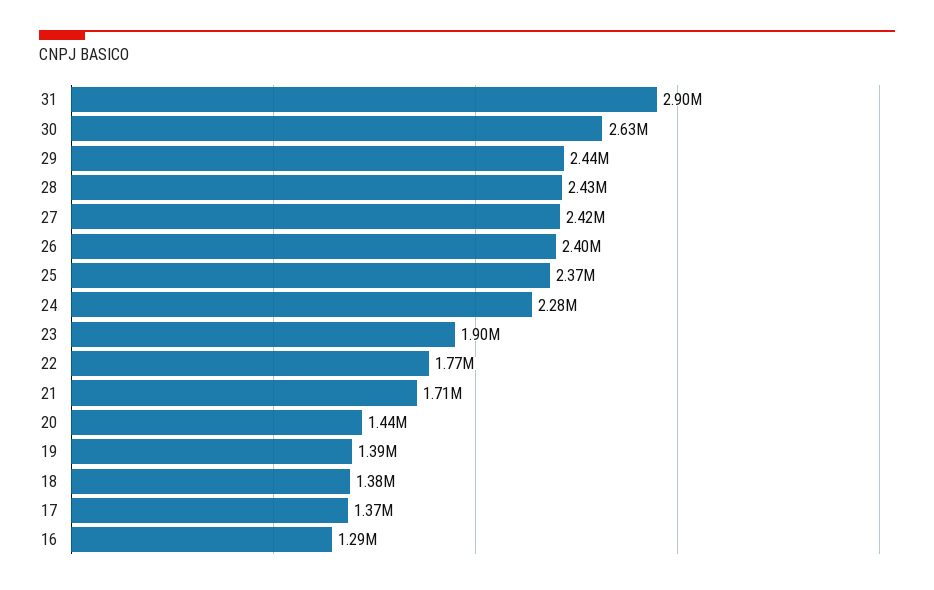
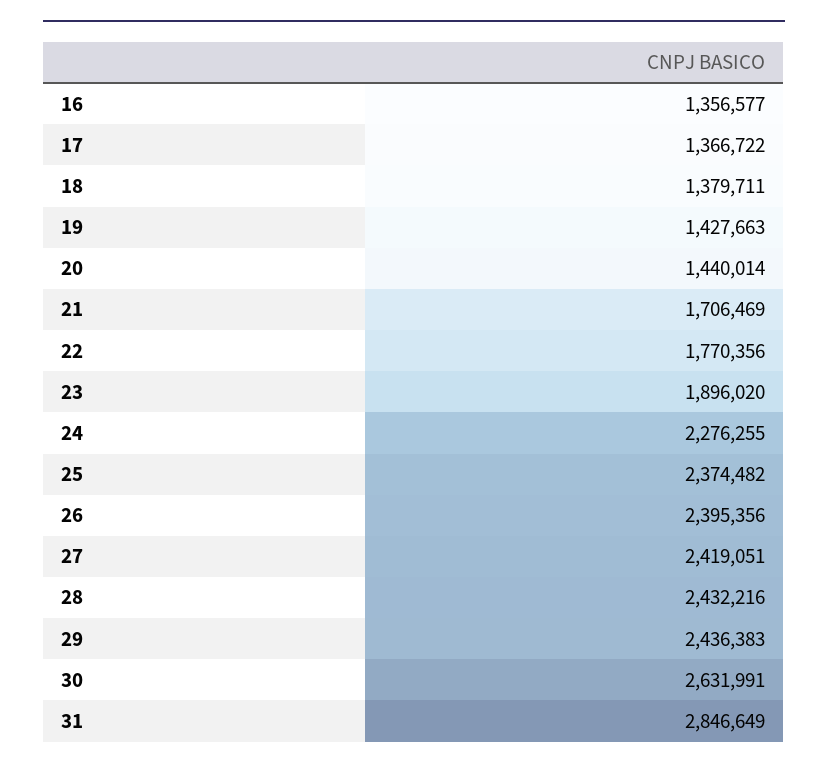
  {
-   "31": 2900000,
+   "31": 2846649,
    "30": 2631991,
    "29": 2436383,
    "28": 2432216,
    "27": 2419051,
    "26": 2395356,
    "25": 2374482,
    "24": 2276255,
    "23": 1896020,
    "22": 1770356,
    "21": 1706469,
    "20": 1440014,
-   "19": 1390000,
+   "19": 1427663,
    "18": 1379711,
    "17": 1366722,
-   "16": 1290000
+   "16": 1356577
  }

